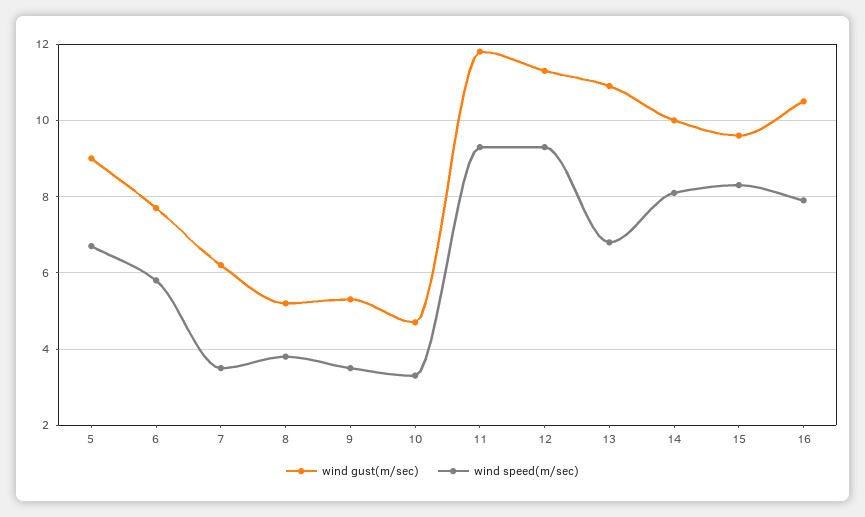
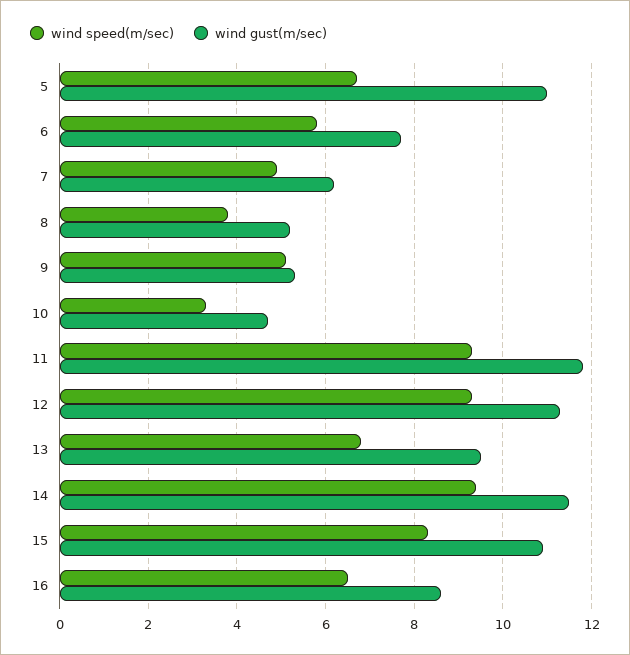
  {
    "wind gust(m/sec)": {
-     "5": 9,
+     "5": 11,
      "6": 7.5,
      "7": 6,
      "8": 5,
      "9": 5.5,
      "10": 4.5,
      "11": 12,
      "12": 11.5,
-     "13": 11,
+     "13": 9.5,
-     "14": 10,
+     "14": 11.5,
-     "15": 9.5,
+     "15": 11,
-     "16": 10.5
+     "16": 8.5
    },
    "wind speed(m/sec)": {
      "5": 6.5,
      "6": 6,
-     "7": 3.5,
+     "7": 5,
      "8": 4,
-     "9": 3.5,
+     "9": 5,
      "10": 3.5,
      "11": 9.5,
      "12": 9.5,
      "13": 7,
-     "14": 8,
+     "14": 9.5,
      "15": 8.5,
-     "16": 8
+     "16": 6.5
    }
  }

